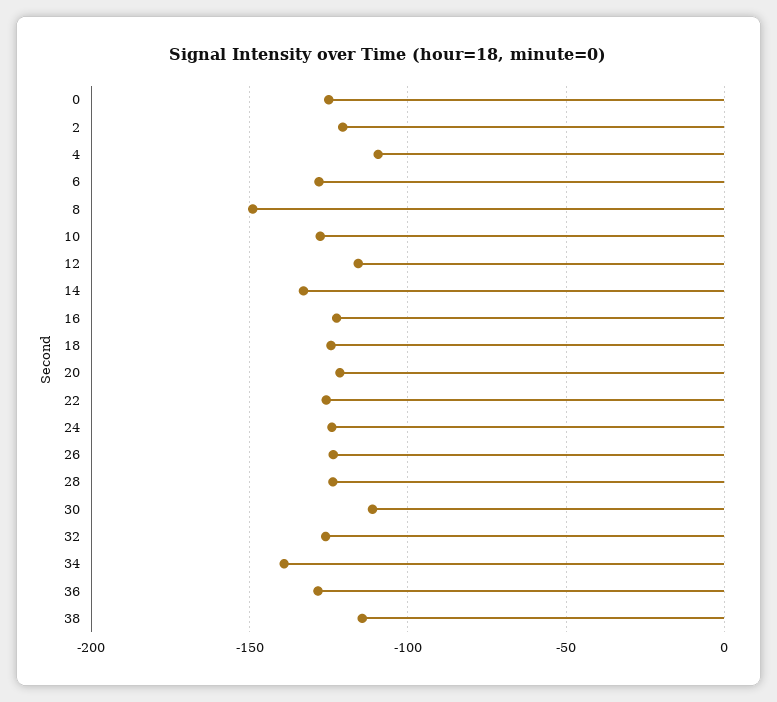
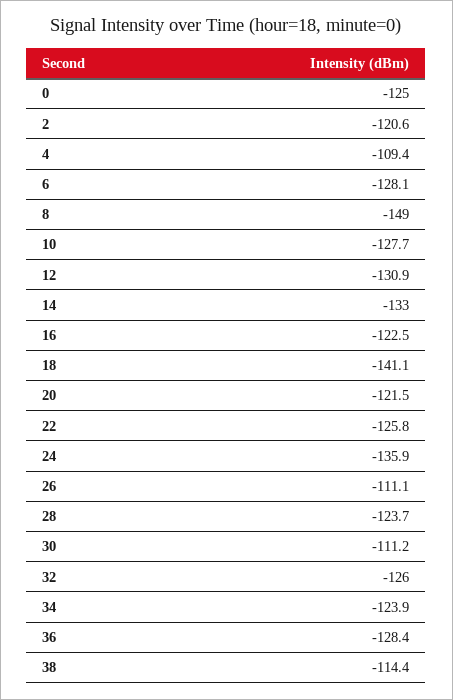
  {
    "0": -125,
    "2": -120.6,
    "4": -109.4,
    "6": -128.1,
    "8": -149,
    "10": -127.7,
-   "12": -115,
+   "12": -130.9,
    "14": -133,
    "16": -122.5,
-   "18": -125,
+   "18": -141.1,
    "20": -121.5,
    "22": -125.8,
-   "24": -125,
+   "24": -135.9,
-   "26": -125,
+   "26": -111.1,
    "28": -123.7,
    "30": -111.2,
    "32": -126,
-   "34": -140,
+   "34": -123.9,
    "36": -128.4,
    "38": -114.4
  }

